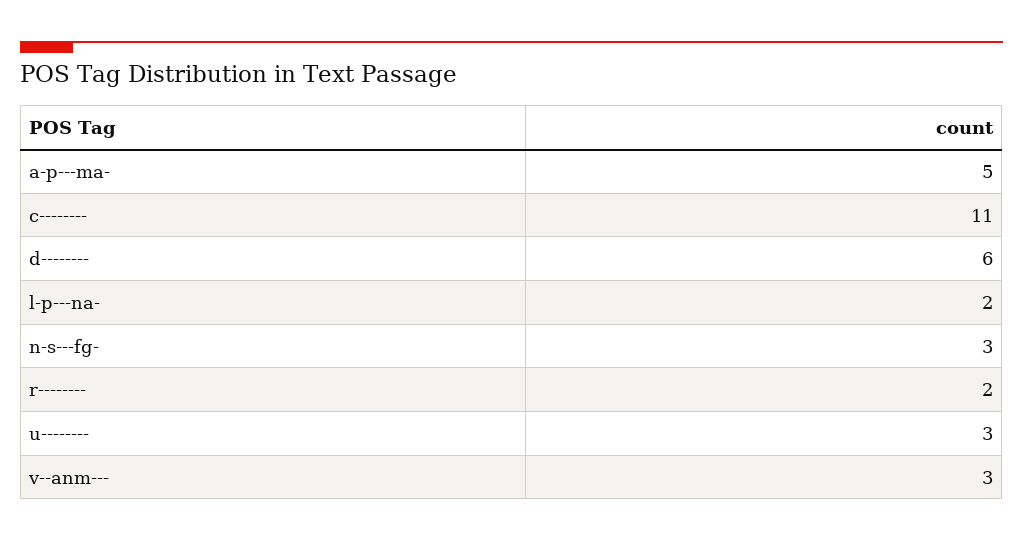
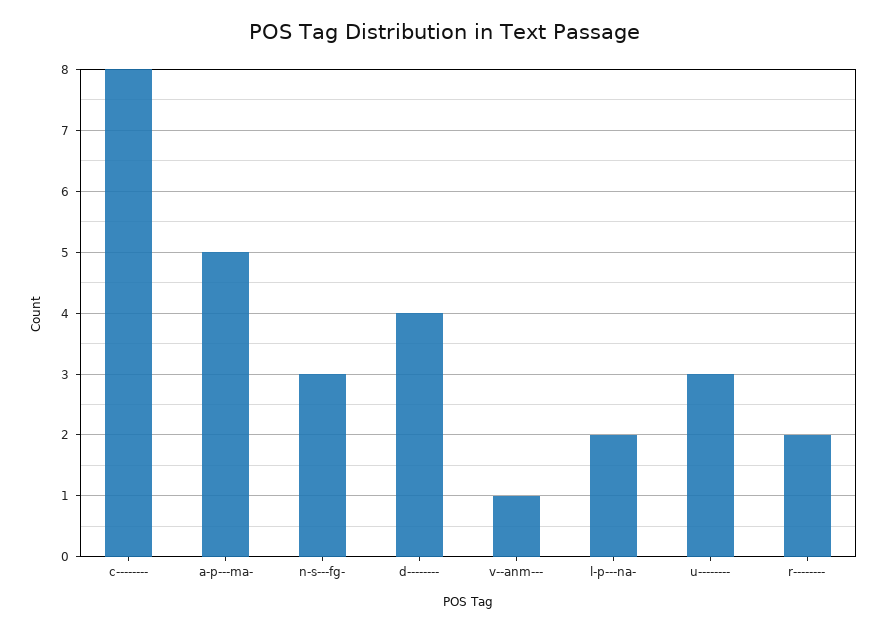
  {
    "a-p---ma-": 5,
-   "c--------": 11,
+   "c--------": 8,
-   "d--------": 6,
+   "d--------": 4,
    "l-p---na-": 2,
    "n-s---fg-": 3,
    "r--------": 2,
    "u--------": 3,
-   "v--anm---": 3
+   "v--anm---": 1
  }

